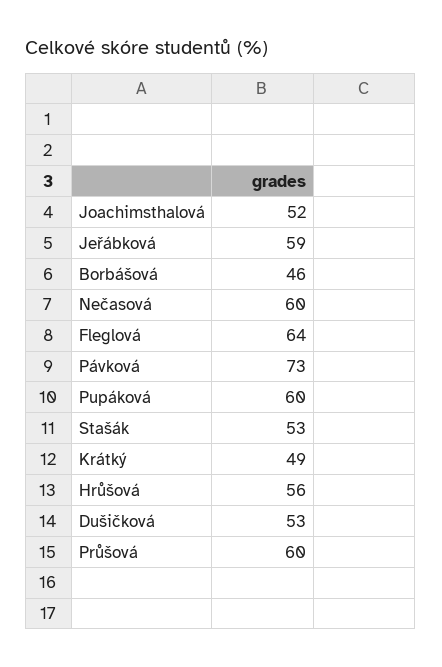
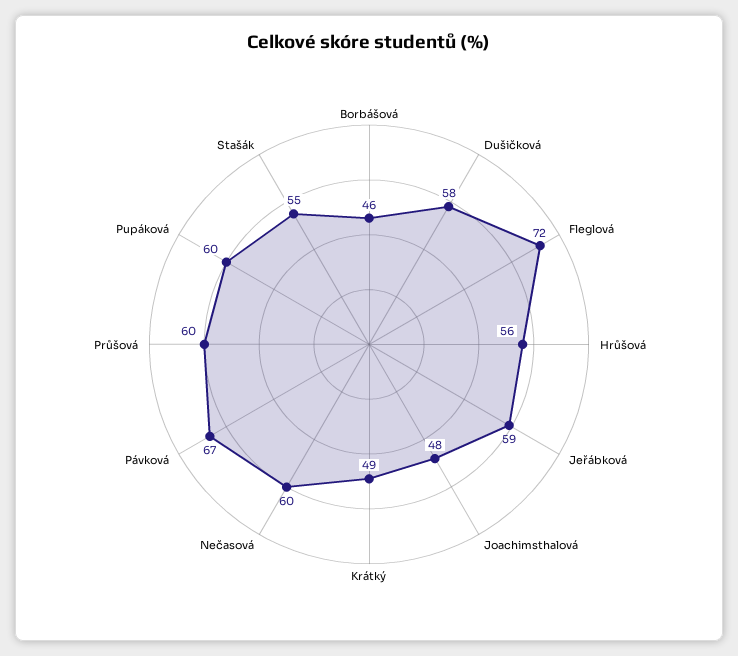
  {
-   "Joachimsthalová": 52,
+   "Joachimsthalová": 48,
    "Jeřábková": 59,
    "Borbášová": 46,
    "Nečasová": 60,
-   "Fleglová": 64,
+   "Fleglová": 72,
-   "Pávková": 73,
+   "Pávková": 67,
    "Pupáková": 60,
-   "Stašák": 53,
+   "Stašák": 55,
    "Krátký": 49,
    "Hrůšová": 56,
-   "Dušičková": 53,
+   "Dušičková": 58,
    "Průšová": 60
  }

